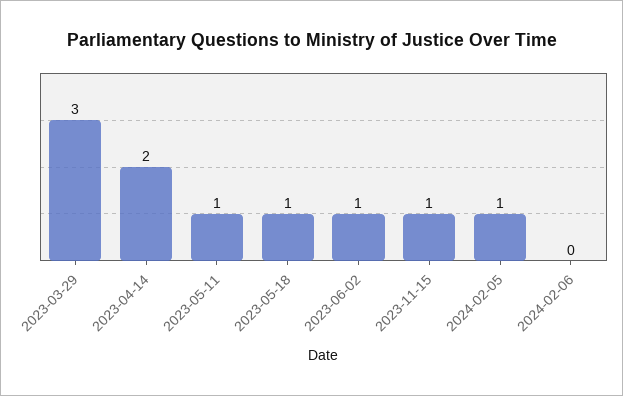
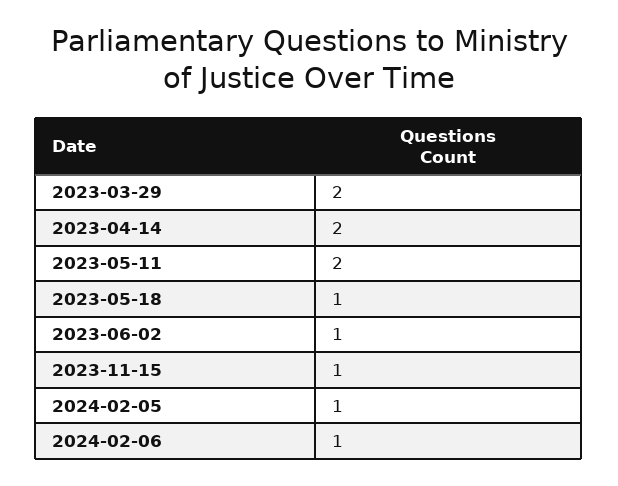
  {
-   "2023-03-29": 3,
+   "2023-03-29": 2,
    "2023-04-14": 2,
-   "2023-05-11": 1,
+   "2023-05-11": 2,
    "2023-05-18": 1,
    "2023-06-02": 1,
    "2023-11-15": 1,
    "2024-02-05": 1,
-   "2024-02-06": 0
+   "2024-02-06": 1
  }

